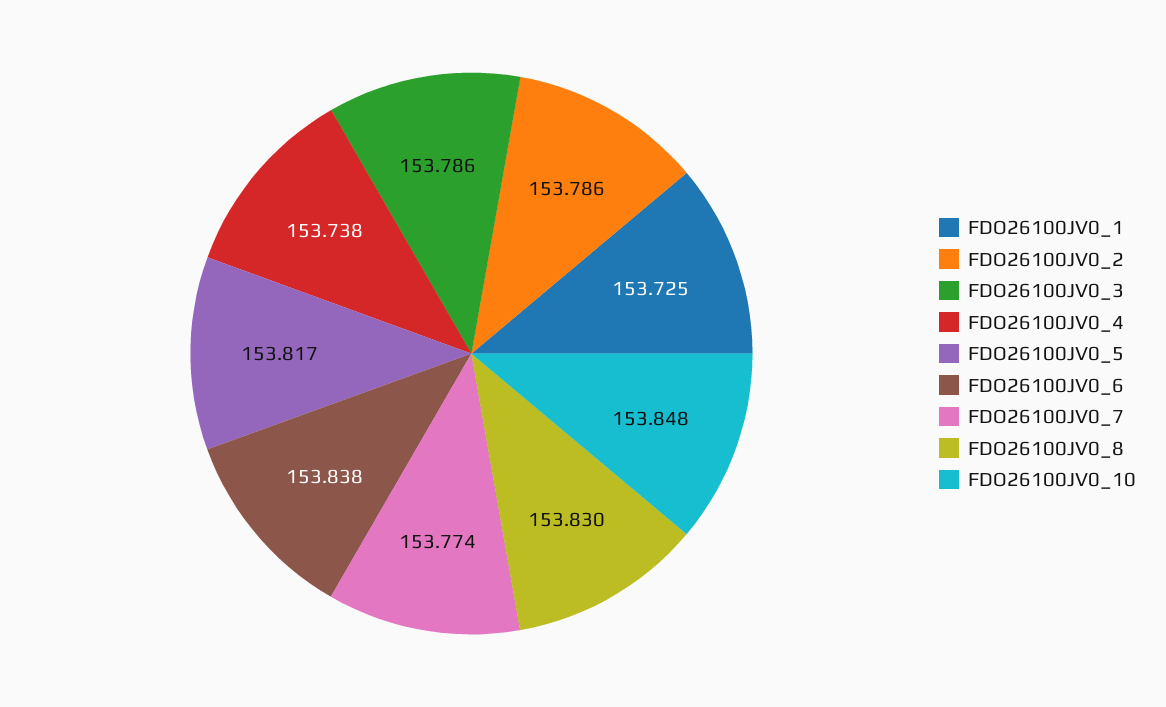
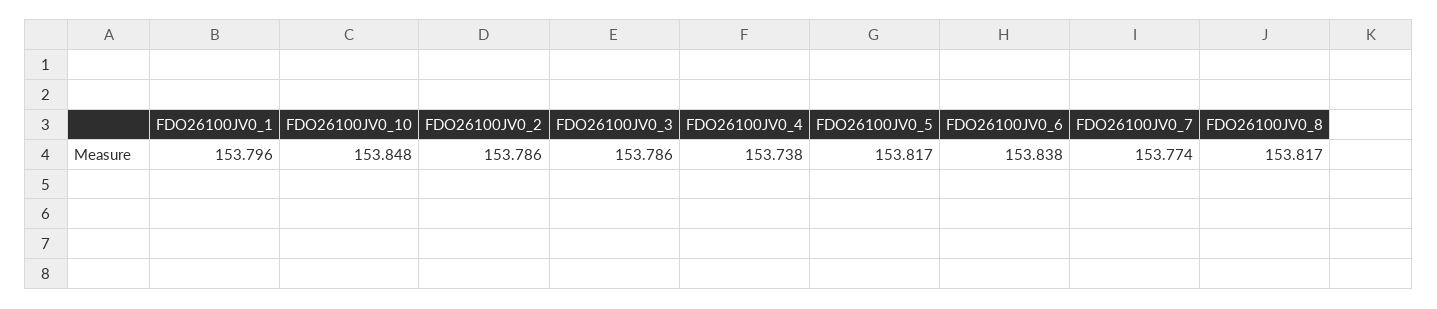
  {
-   "FDO26100JV0_1": 153.725,
+   "FDO26100JV0_1": 153.796,
    "FDO26100JV0_2": 153.786,
    "FDO26100JV0_3": 153.786,
    "FDO26100JV0_4": 153.738,
    "FDO26100JV0_5": 153.817,
    "FDO26100JV0_6": 153.838,
    "FDO26100JV0_7": 153.774,
-   "FDO26100JV0_8": 153.83,
+   "FDO26100JV0_8": 153.817,
    "FDO26100JV0_10": 153.848
  }

